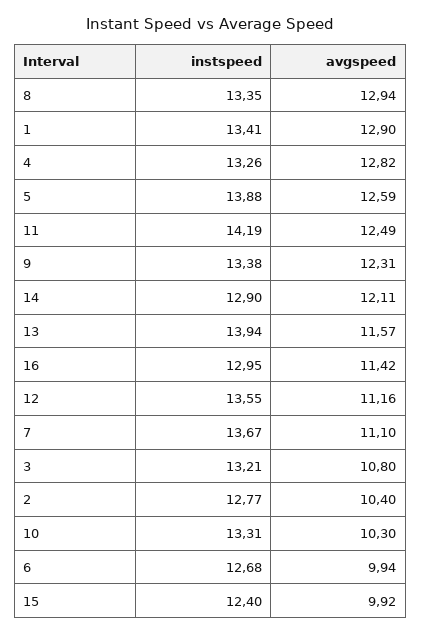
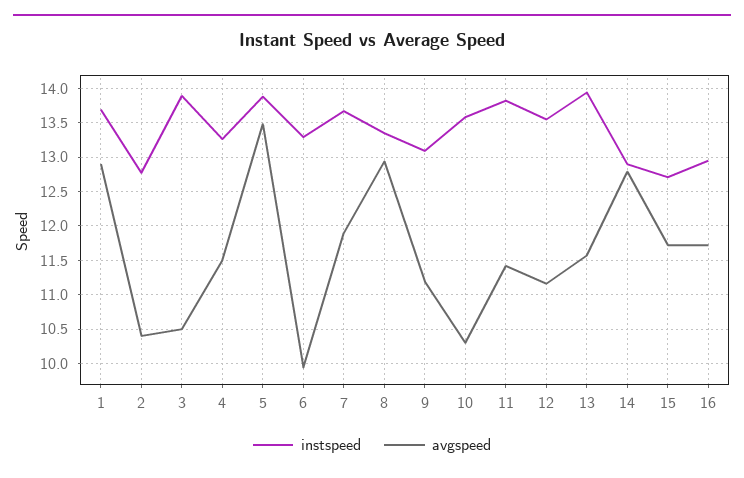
  {
    "instspeed": {
      "8": 13.35,
-     "1": 13.41,
+     "1": 13.7,
      "4": 13.26,
      "5": 13.88,
-     "11": 14.19,
+     "11": 13.8,
-     "9": 13.38,
+     "9": 13.1,
      "14": 12.9,
      "13": 13.94,
      "16": 12.95,
      "12": 13.55,
      "7": 13.67,
-     "3": 13.21,
+     "3": 13.9,
      "2": 12.77,
-     "10": 13.31,
+     "10": 13.6,
-     "6": 12.68,
+     "6": 13.3,
-     "15": 12.4
+     "15": 12.7
    },
    "avgspeed": {
      "8": 12.94,
      "1": 12.9,
-     "4": 12.82,
+     "4": 11.5,
-     "5": 12.59,
+     "5": 13.5,
-     "11": 12.49,
+     "11": 11.4,
-     "9": 12.31,
+     "9": 11.2,
-     "14": 12.11,
+     "14": 12.8,
      "13": 11.57,
-     "16": 11.42,
+     "16": 11.7,
      "12": 11.16,
-     "7": 11.1,
+     "7": 11.9,
-     "3": 10.8,
+     "3": 10.5,
      "2": 10.4,
      "10": 10.3,
      "6": 9.94,
-     "15": 9.92
+     "15": 11.7
    }
  }

